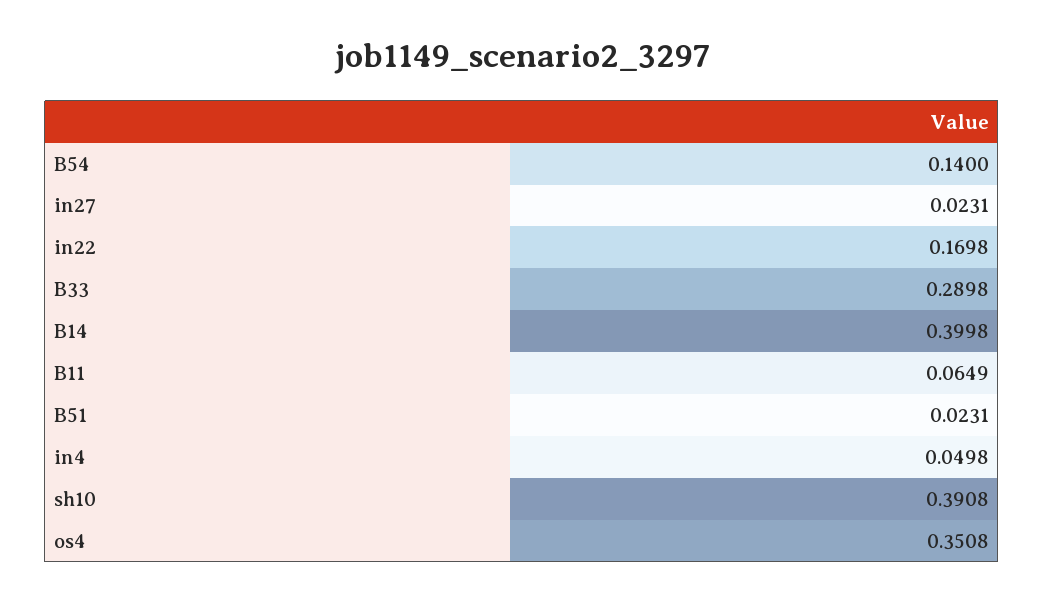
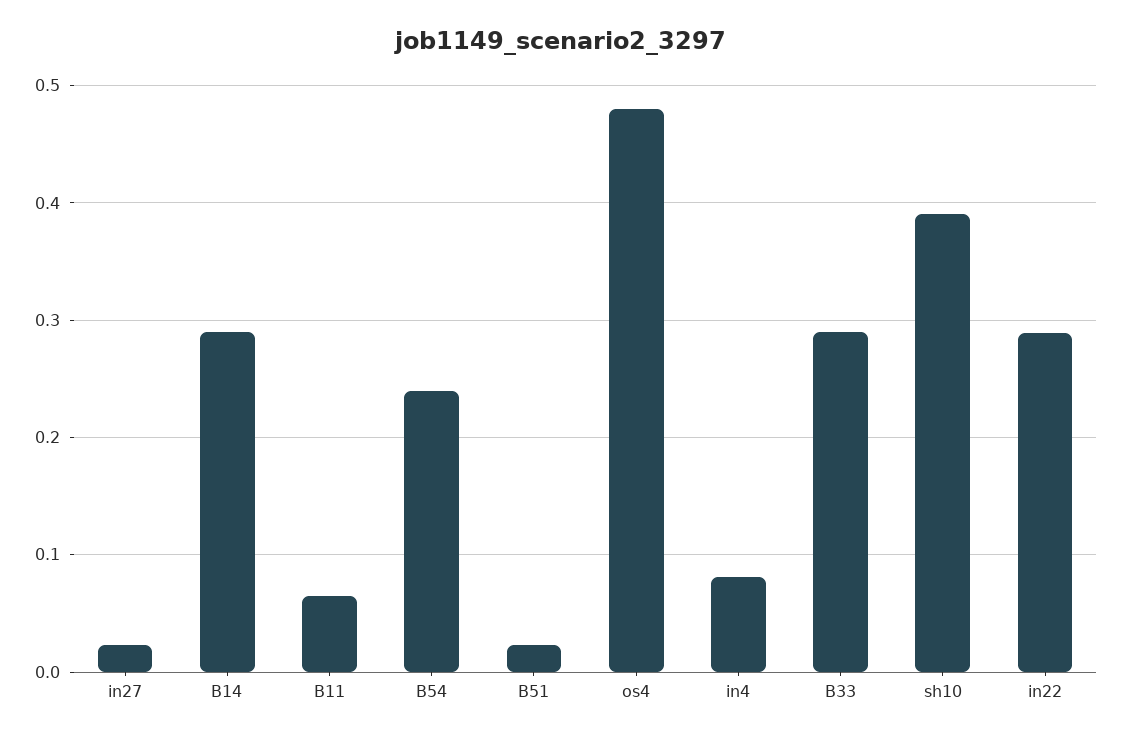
  {
-   "B54": 0.14,
+   "B54": 0.24,
    "in27": 0.0231,
-   "in22": 0.1698,
+   "in22": 0.29,
    "B33": 0.2898,
-   "B14": 0.3998,
+   "B14": 0.29,
    "B11": 0.0649,
    "B51": 0.0231,
-   "in4": 0.0498,
+   "in4": 0.08,
    "sh10": 0.3908,
-   "os4": 0.3508
+   "os4": 0.48
  }

